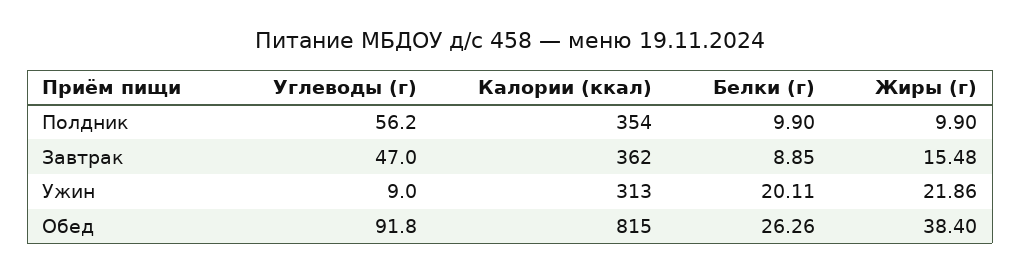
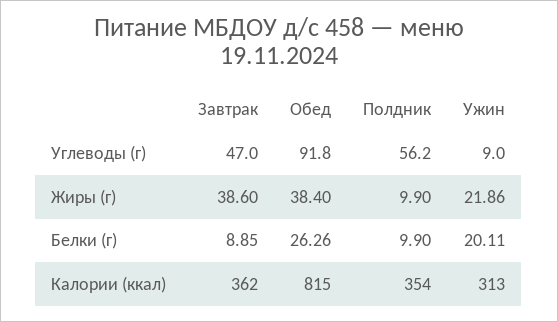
  {
    "Углеводы (г)": {
      "Полдник": 56.2,
      "Завтрак": 47,
      "Ужин": 9,
      "Обед": 91.8
    },
    "Калории (ккал)": {
      "Полдник": 354,
      "Завтрак": 362,
      "Ужин": 313,
      "Обед": 815
    },
    "Белки (г)": {
      "Полдник": 9.9,
      "Завтрак": 8.85,
      "Ужин": 20.11,
      "Обед": 26.26
    },
    "Жиры (г)": {
      "Полдник": 9.9,
-     "Завтрак": 15.48,
+     "Завтрак": 38.6,
      "Ужин": 21.86,
      "Обед": 38.4
    }
  }

